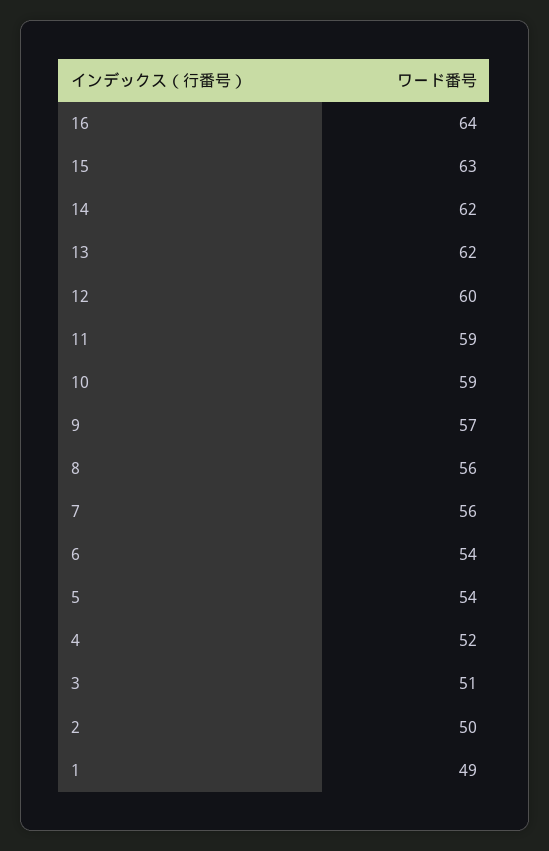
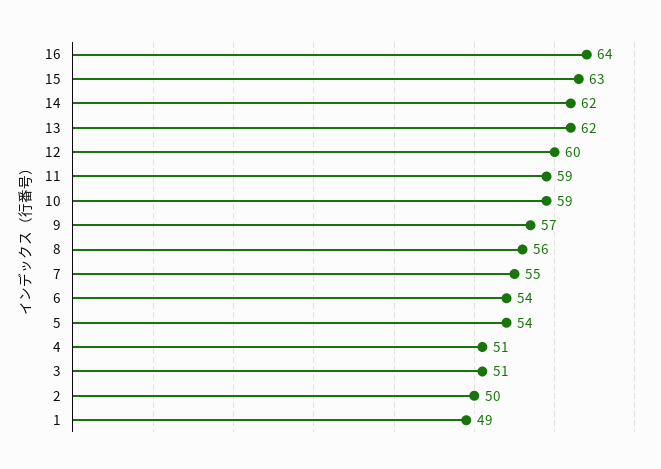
  {
    "16": 64,
    "15": 63,
    "14": 62,
    "13": 62,
    "12": 60,
    "11": 59,
    "10": 59,
    "9": 57,
    "8": 56,
-   "7": 56,
+   "7": 55,
    "6": 54,
    "5": 54,
-   "4": 52,
+   "4": 51,
    "3": 51,
    "2": 50,
    "1": 49
  }

